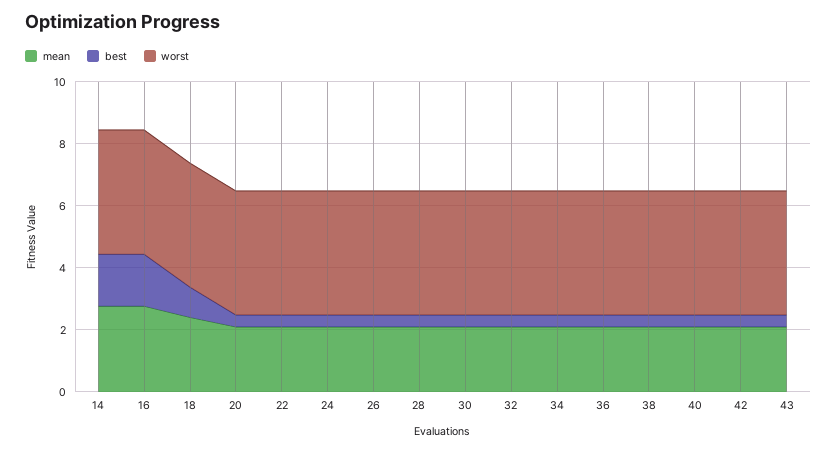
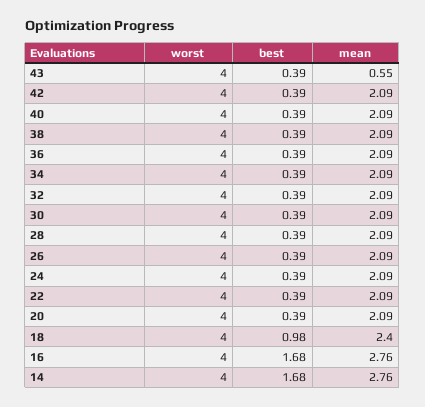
  {
    "mean": {
      "14": 2.76,
      "16": 2.76,
      "18": 2.4,
      "20": 2.09,
      "22": 2.09,
      "24": 2.09,
      "26": 2.09,
      "28": 2.09,
      "30": 2.09,
      "32": 2.09,
      "34": 2.09,
      "36": 2.09,
      "38": 2.09,
      "40": 2.09,
      "42": 2.09,
-     "43": 2
+     "43": 0.55
    },
    "best": {
      "14": 1.68,
      "16": 1.68,
      "18": 0.98,
      "20": 0.39,
      "22": 0.39,
      "24": 0.39,
      "26": 0.39,
      "28": 0.39,
      "30": 0.39,
      "32": 0.39,
      "34": 0.39,
      "36": 0.39,
      "38": 0.39,
      "40": 0.39,
      "42": 0.39,
      "43": 0.39
    },
    "worst": {
      "14": 4,
      "16": 4,
      "18": 4,
      "20": 4,
      "22": 4,
      "24": 4,
      "26": 4,
      "28": 4,
      "30": 4,
      "32": 4,
      "34": 4,
      "36": 4,
      "38": 4,
      "40": 4,
      "42": 4,
      "43": 4
    }
  }

